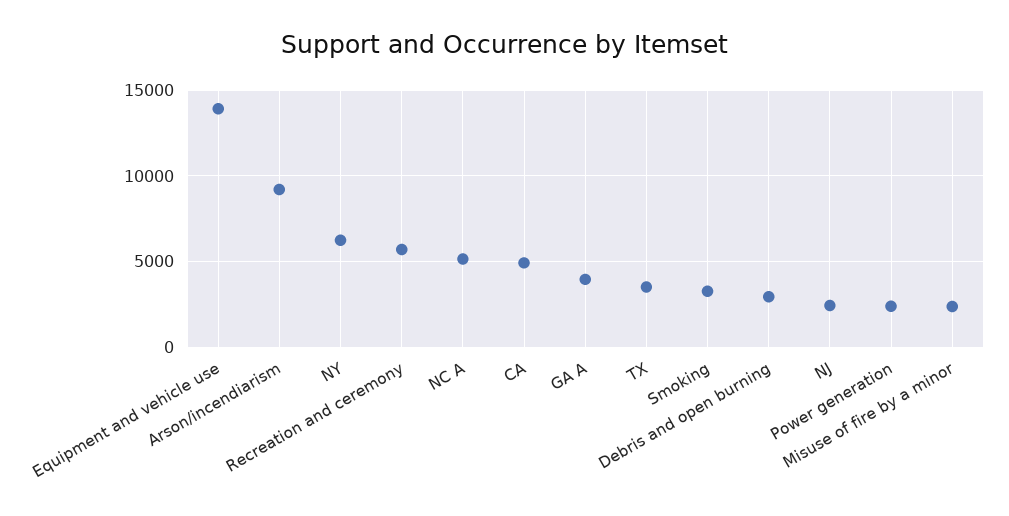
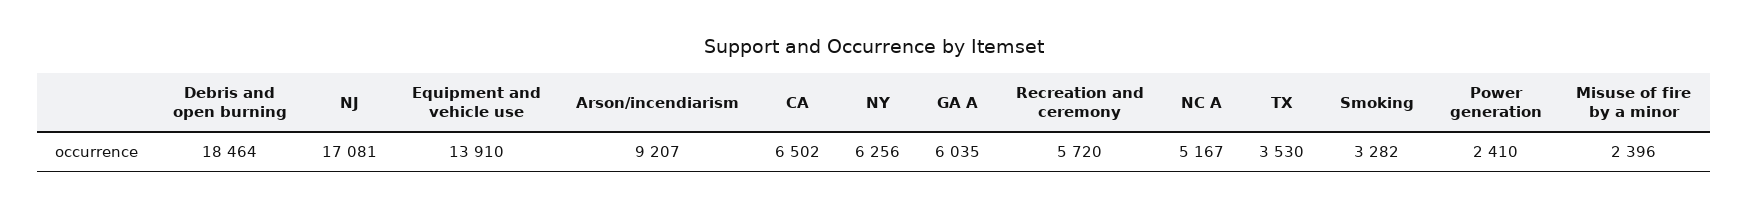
  {
    "Equipment and vehicle use": 13910,
    "Arson/incendiarism": 9207,
    "NY": 6256,
    "Recreation and ceremony": 5720,
    "NC A": 5167,
-   "CA": 5000,
+   "CA": 6502,
-   "GA A": 4000,
+   "GA A": 6035,
    "TX": 3530,
    "Smoking": 3282,
-   "Debris and open burning": 3000,
+   "Debris and open burning": 18464,
-   "NJ": 2500,
+   "NJ": 17081,
    "Power generation": 2410,
    "Misuse of fire by a minor": 2396
  }

